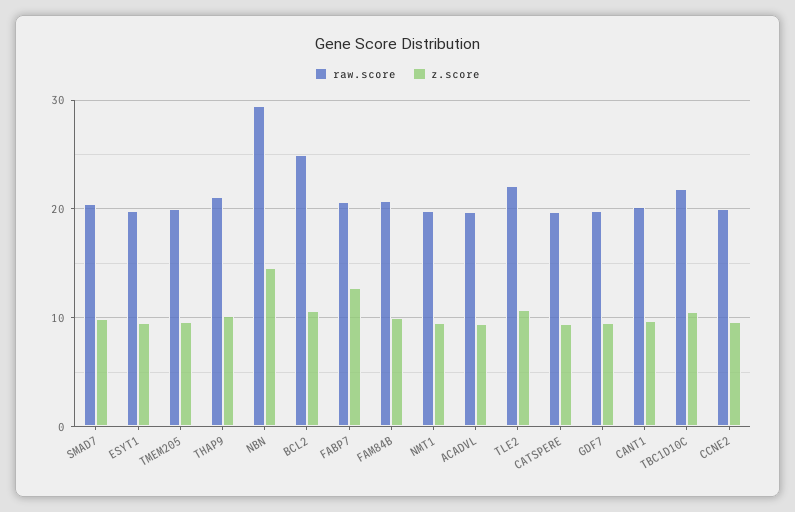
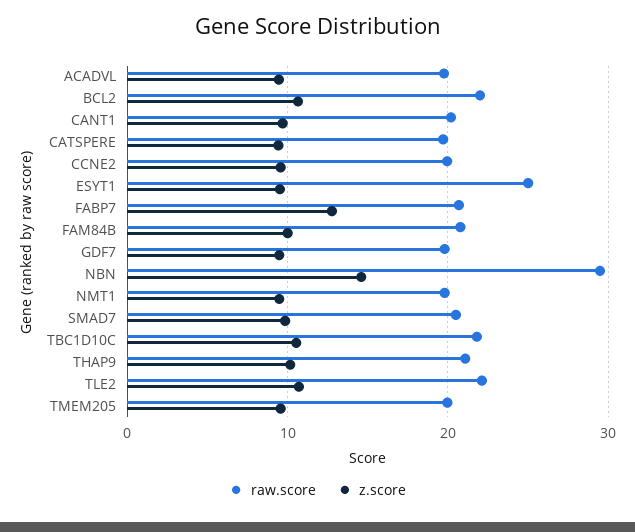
  {
    "raw.score": {
      "SMAD7": 20,
-     "ESYT1": 20,
+     "ESYT1": 25,
      "TMEM205": 20,
      "THAP9": 21,
      "NBN": 29,
-     "BCL2": 25,
+     "BCL2": 22,
      "FABP7": 21,
      "FAM84B": 21,
      "NMT1": 20,
      "ACADVL": 20,
      "TLE2": 22,
      "CATSPERE": 20,
      "GDF7": 20,
      "CANT1": 20,
      "TBC1D10C": 22,
      "CCNE2": 20
    },
    "z.score": {
      "SMAD7": 10,
      "ESYT1": 10,
      "TMEM205": 10,
      "THAP9": 10,
      "NBN": 15,
      "BCL2": 11,
      "FABP7": 13,
      "FAM84B": 10,
      "NMT1": 9,
      "ACADVL": 9,
      "TLE2": 11,
      "CATSPERE": 9,
      "GDF7": 9,
      "CANT1": 10,
      "TBC1D10C": 11,
      "CCNE2": 10
    }
  }

